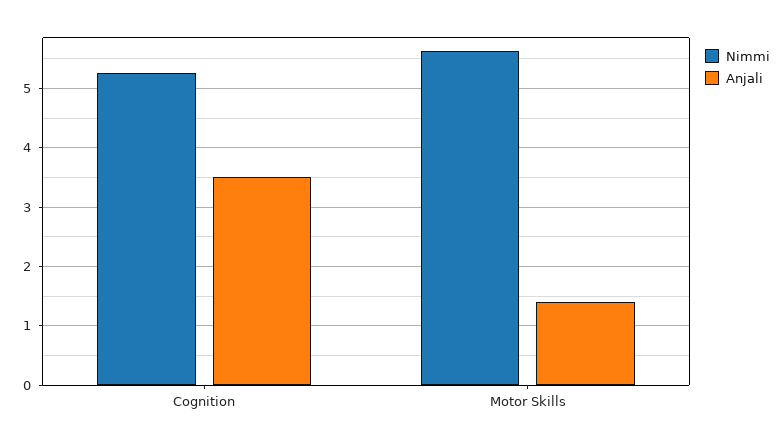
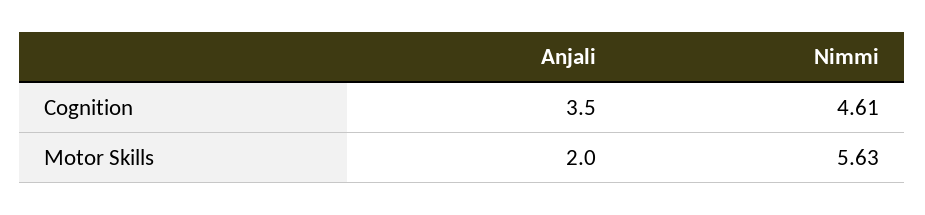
  {
    "Nimmi": {
-     "Cognition": 5.2,
+     "Cognition": 4.61,
      "Motor Skills": 5.63
    },
    "Anjali": {
      "Cognition": 3.5,
-     "Motor Skills": 1.4
+     "Motor Skills": 2
    }
  }

